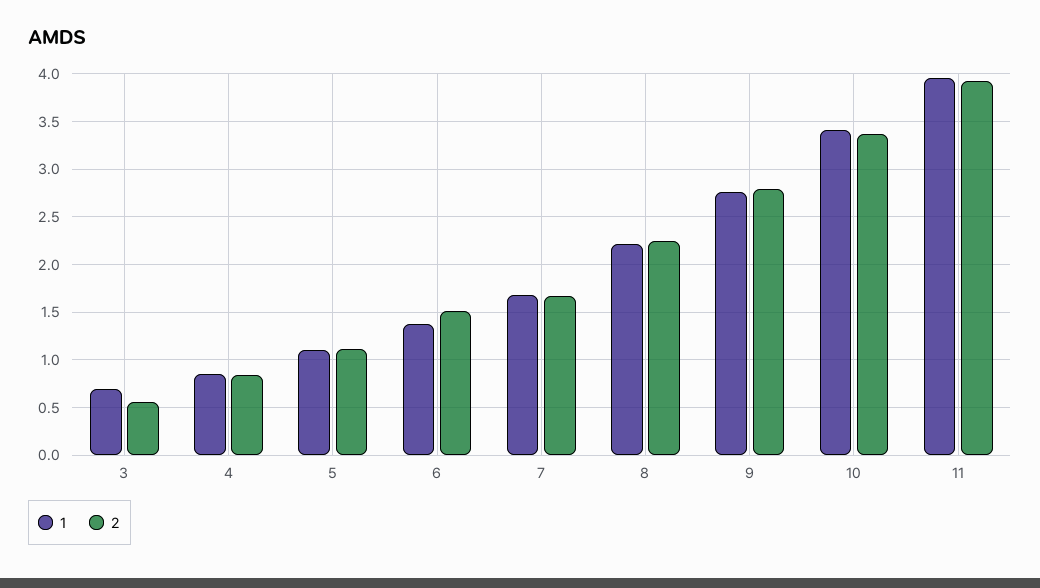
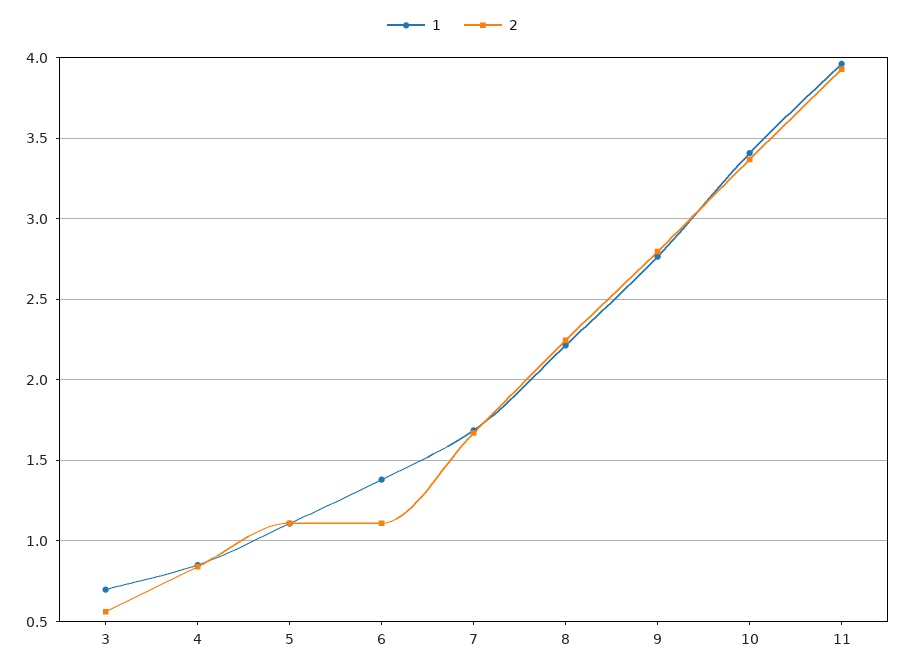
  {
    "1": {
      "3": 0.7,
      "4": 0.85,
      "5": 1.1,
      "6": 1.4,
      "7": 1.7,
      "8": 2.2,
      "9": 2.75,
      "10": 3.4,
      "11": 3.95
    },
    "2": {
      "3": 0.55,
      "4": 0.85,
      "5": 1.1,
-     "6": 1.5,
+     "6": 1.1,
      "7": 1.65,
      "8": 2.25,
      "9": 2.8,
      "10": 3.35,
      "11": 3.95
    }
  }

